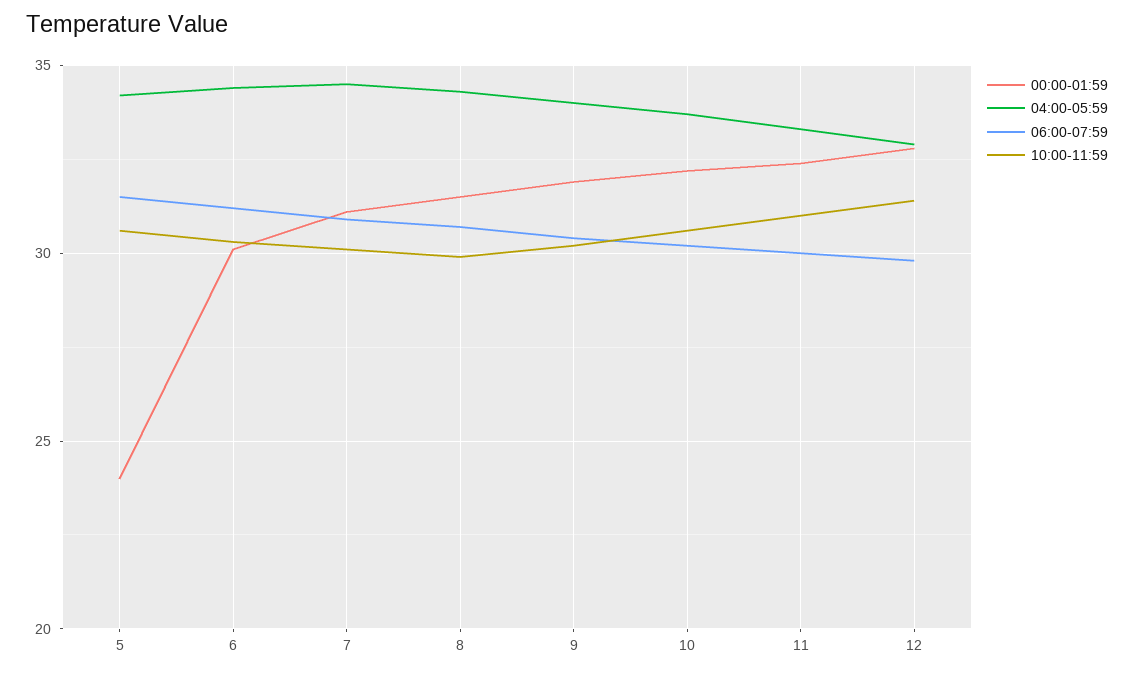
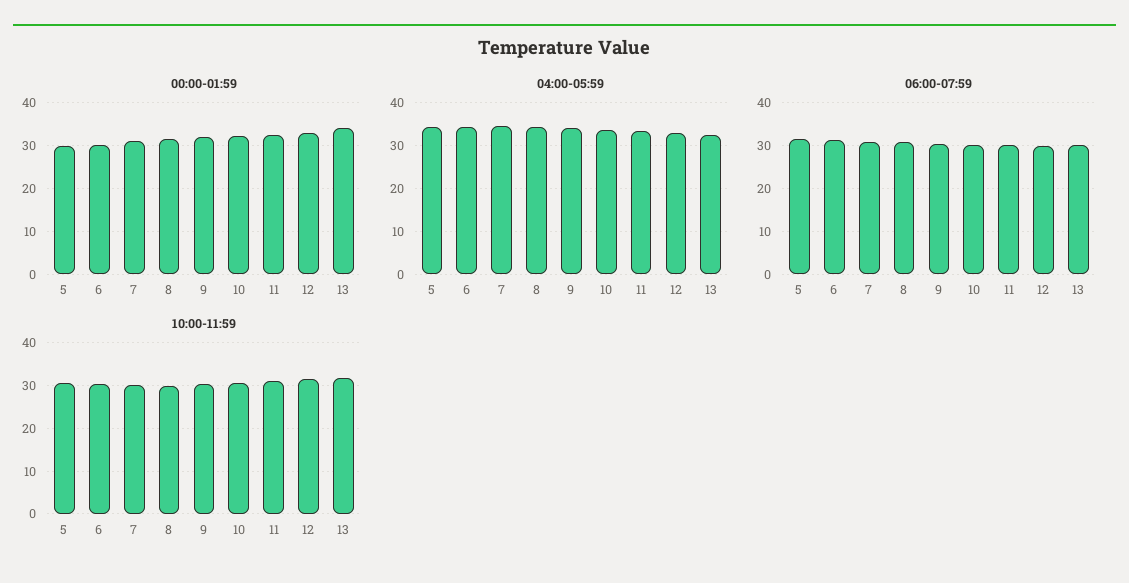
  {
    "00:00-01:59": {
-     "5": 24,
+     "5": 30,
      "6": 30,
      "7": 31,
      "8": 31.5,
      "9": 32,
      "10": 32,
      "11": 32.5,
-     "12": 33
+     "12": 33,
+     "13": 34
    },
    "04:00-05:59": {
      "5": 34,
      "6": 34.5,
      "7": 34.5,
      "8": 34.5,
      "9": 34,
      "10": 33.5,
      "11": 33.5,
-     "12": 33
+     "12": 33,
+     "13": 32
    },
    "06:00-07:59": {
      "5": 31.5,
      "6": 31,
      "7": 31,
      "8": 30.5,
      "9": 30.5,
      "10": 30,
      "11": 30,
-     "12": 30
+     "12": 30,
+     "13": 30
    },
    "10:00-11:59": {
      "5": 30.5,
      "6": 30.5,
      "7": 30,
      "8": 30,
      "9": 30,
      "10": 30.5,
      "11": 31,
-     "12": 31.5
+     "12": 31.5,
+     "13": 32
    }
  }

